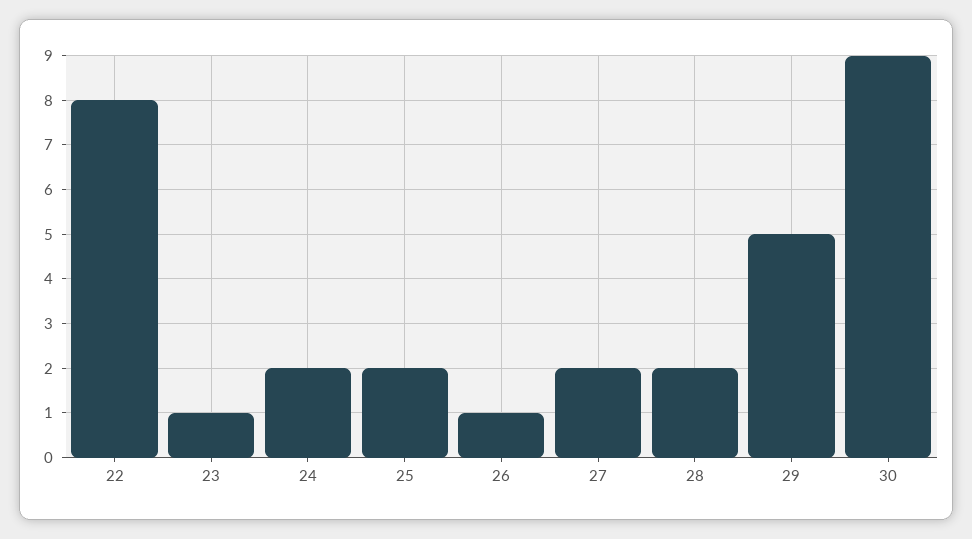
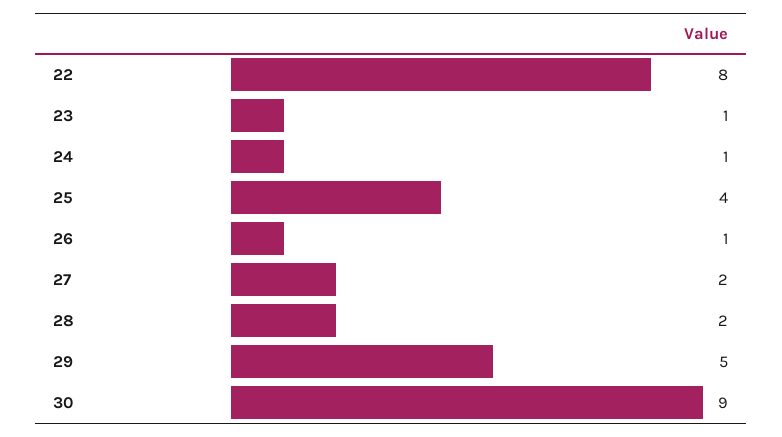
  {
    "22": 8,
    "23": 1,
-   "24": 2,
+   "24": 1,
-   "25": 2,
+   "25": 4,
    "26": 1,
    "27": 2,
    "28": 2,
    "29": 5,
    "30": 9
  }

